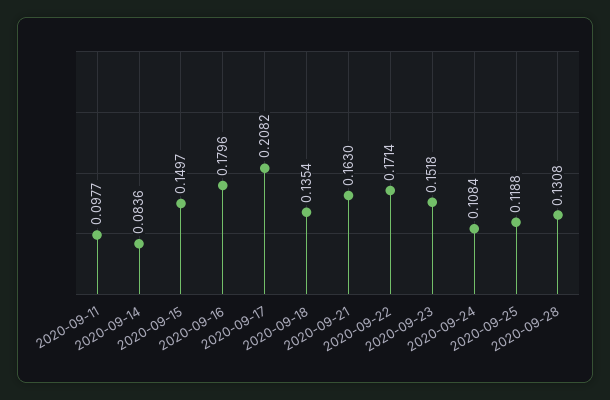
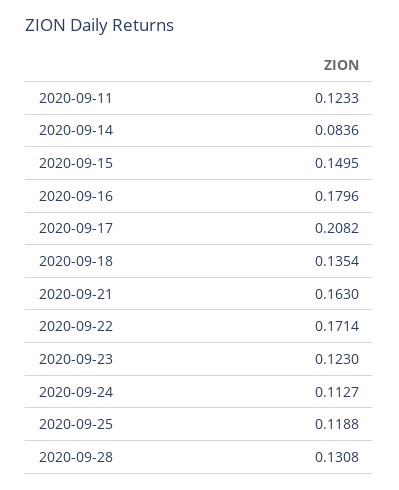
  {
-   "2020-09-11": 0.0977,
+   "2020-09-11": 0.1233,
    "2020-09-14": 0.0836,
-   "2020-09-15": 0.1497,
+   "2020-09-15": 0.1495,
    "2020-09-16": 0.1796,
    "2020-09-17": 0.2082,
    "2020-09-18": 0.1354,
    "2020-09-21": 0.163,
    "2020-09-22": 0.1714,
-   "2020-09-23": 0.1518,
+   "2020-09-23": 0.123,
-   "2020-09-24": 0.1084,
+   "2020-09-24": 0.1127,
    "2020-09-25": 0.1188,
    "2020-09-28": 0.1308
  }

